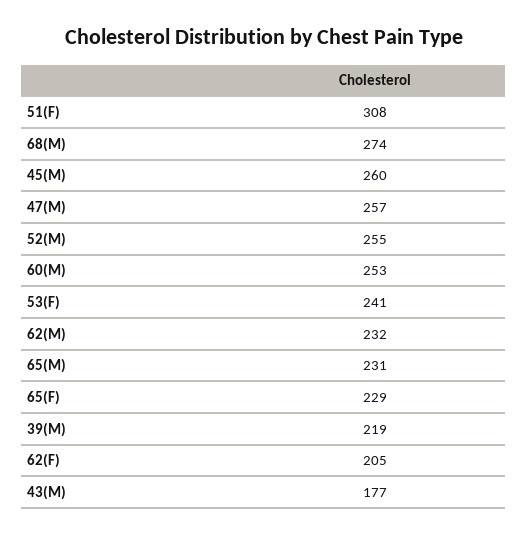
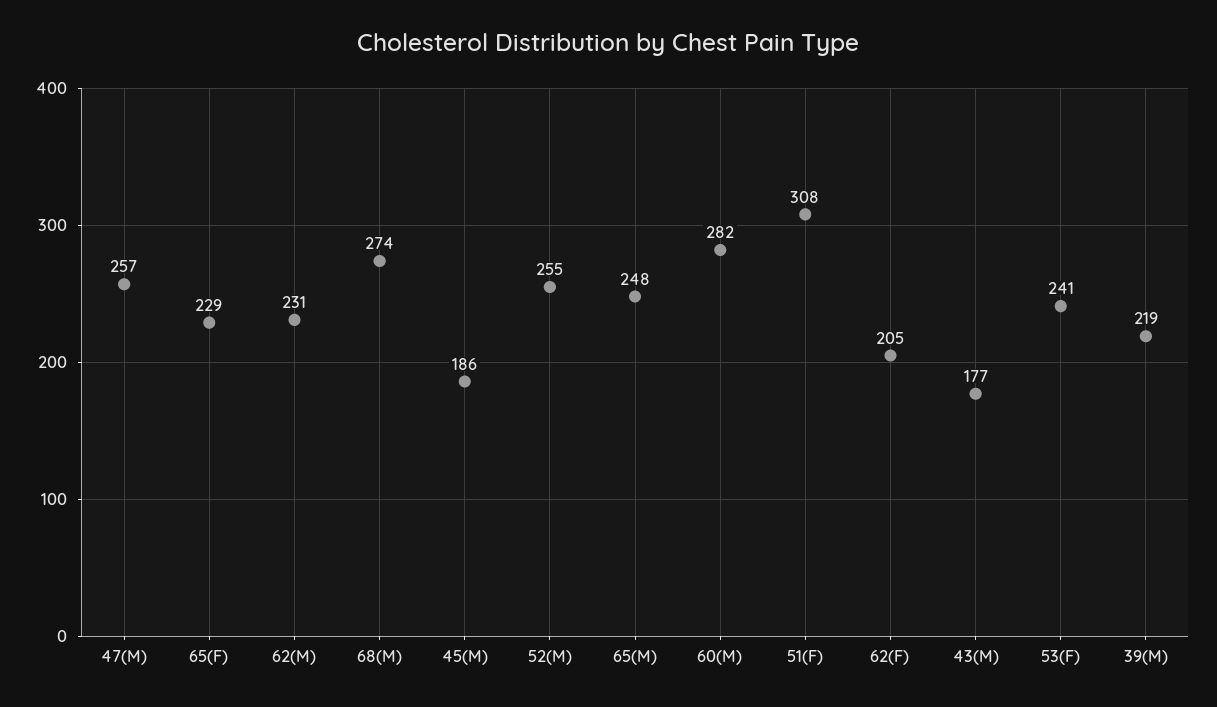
  {
    "51(F)": 308,
    "68(M)": 274,
-   "45(M)": 260,
+   "45(M)": 186,
    "47(M)": 257,
    "52(M)": 255,
-   "60(M)": 253,
+   "60(M)": 282,
    "53(F)": 241,
-   "62(M)": 232,
+   "62(M)": 231,
-   "65(M)": 231,
+   "65(M)": 248,
    "65(F)": 229,
    "39(M)": 219,
    "62(F)": 205,
    "43(M)": 177
  }

